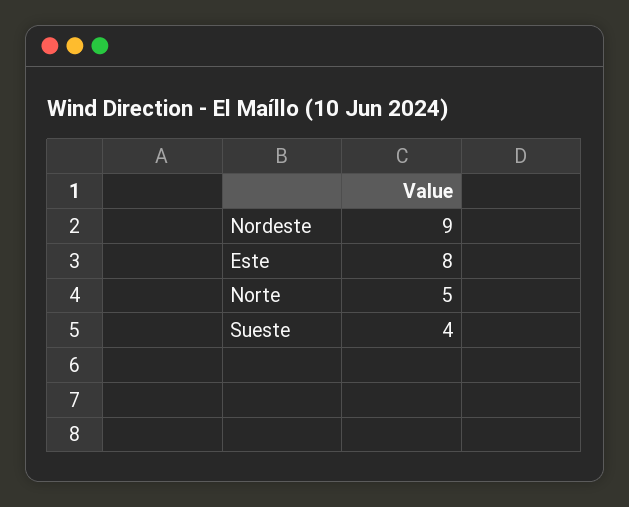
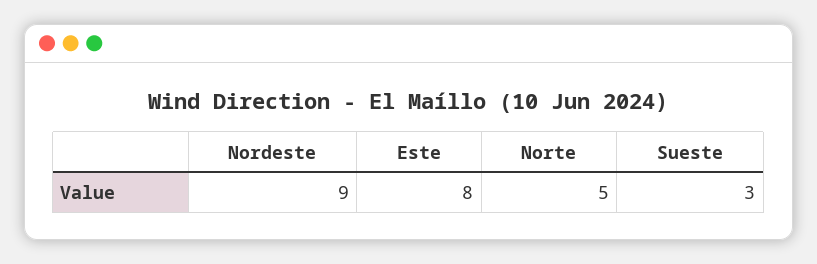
  {
    "Nordeste": 9,
    "Este": 8,
    "Norte": 5,
-   "Sueste": 4
+   "Sueste": 3
  }

